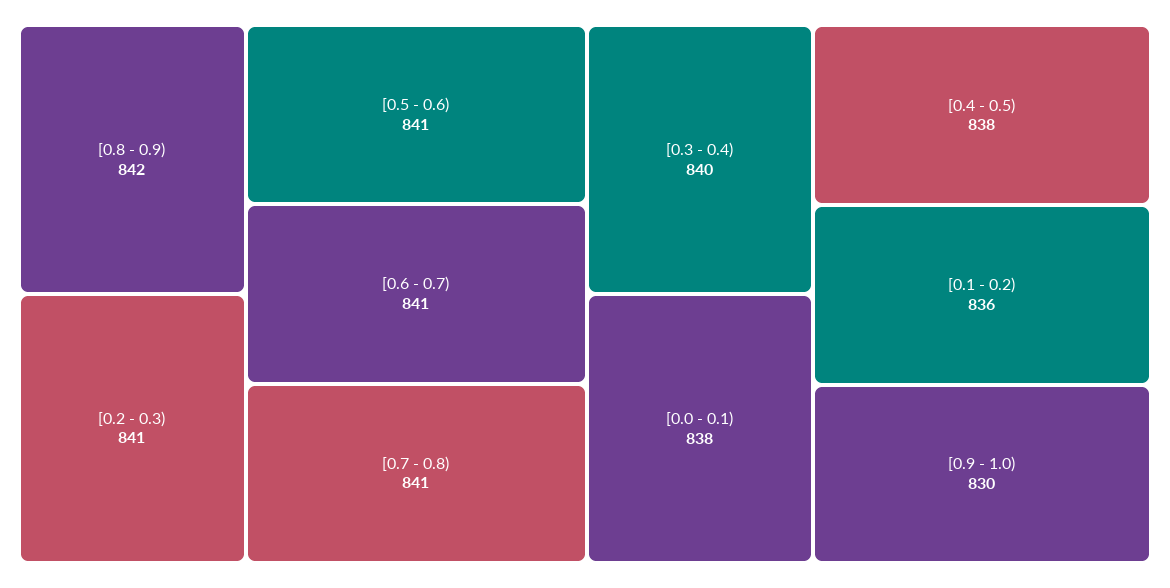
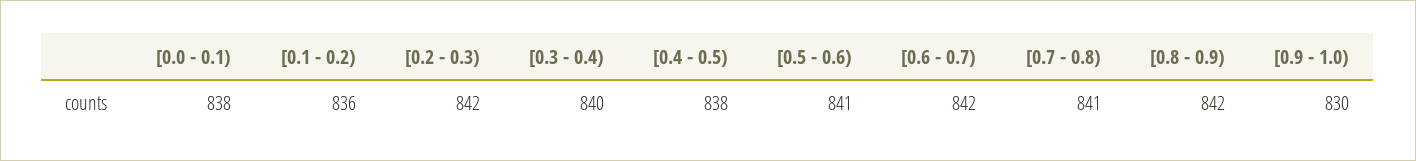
  {
    "[0.8 - 0.9)": 842,
-   "[0.2 - 0.3)": 841,
+   "[0.2 - 0.3)": 842,
    "[0.5 - 0.6)": 841,
-   "[0.6 - 0.7)": 841,
+   "[0.6 - 0.7)": 842,
    "[0.7 - 0.8)": 841,
    "[0.3 - 0.4)": 840,
    "[0.0 - 0.1)": 838,
    "[0.4 - 0.5)": 838,
    "[0.1 - 0.2)": 836,
    "[0.9 - 1.0)": 830
  }

